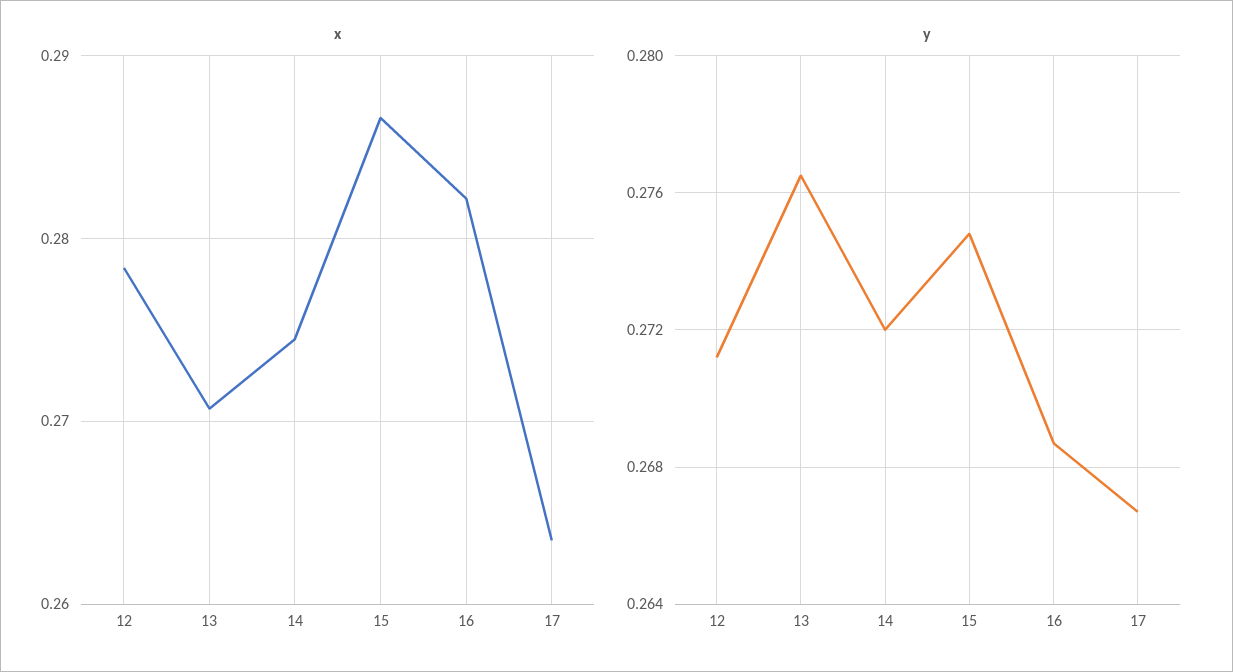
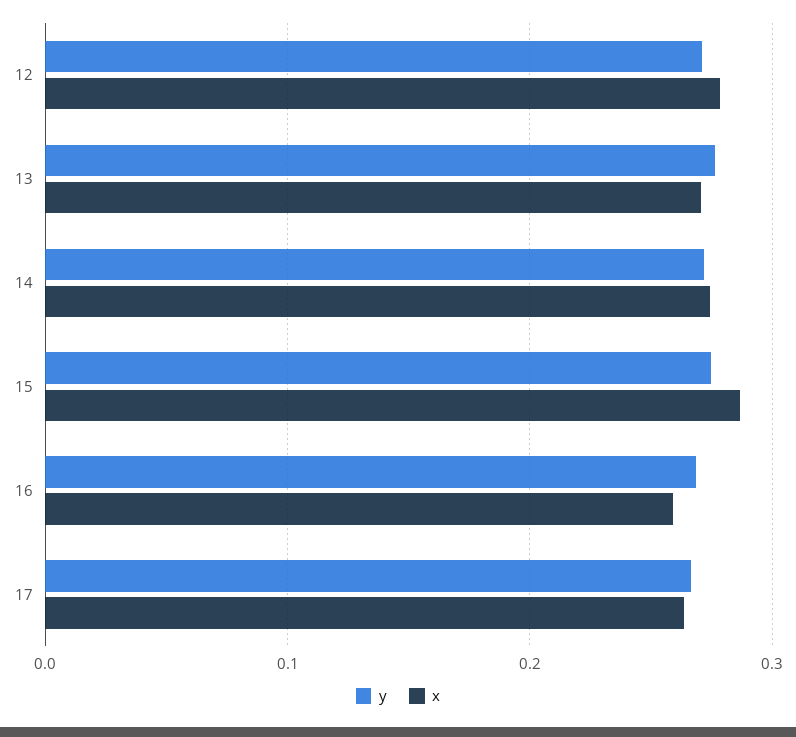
  {
    "x": {
      "12": 0.278,
      "13": 0.271,
      "14": 0.275,
      "15": 0.287,
-     "16": 0.282,
+     "16": 0.26,
      "17": 0.264
    },
    "y": {
      "12": 0.271,
      "13": 0.2765,
      "14": 0.272,
      "15": 0.275,
      "16": 0.2685,
      "17": 0.2665
    }
  }

